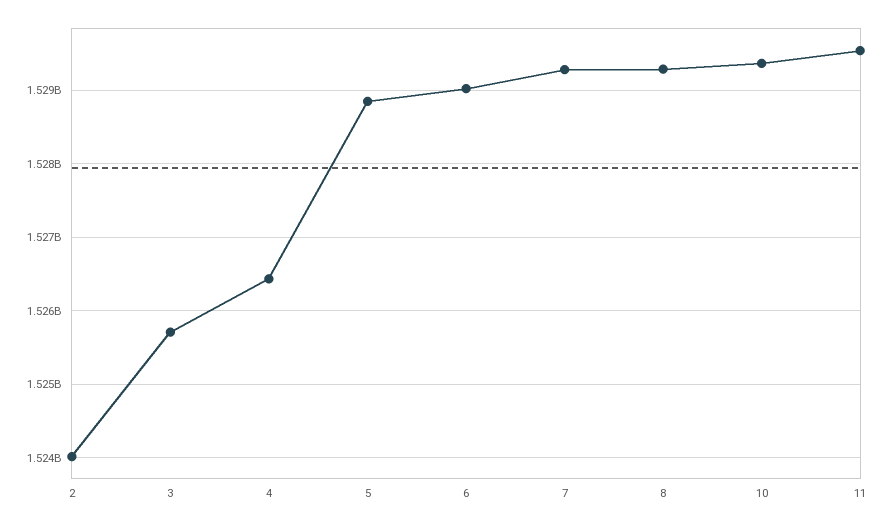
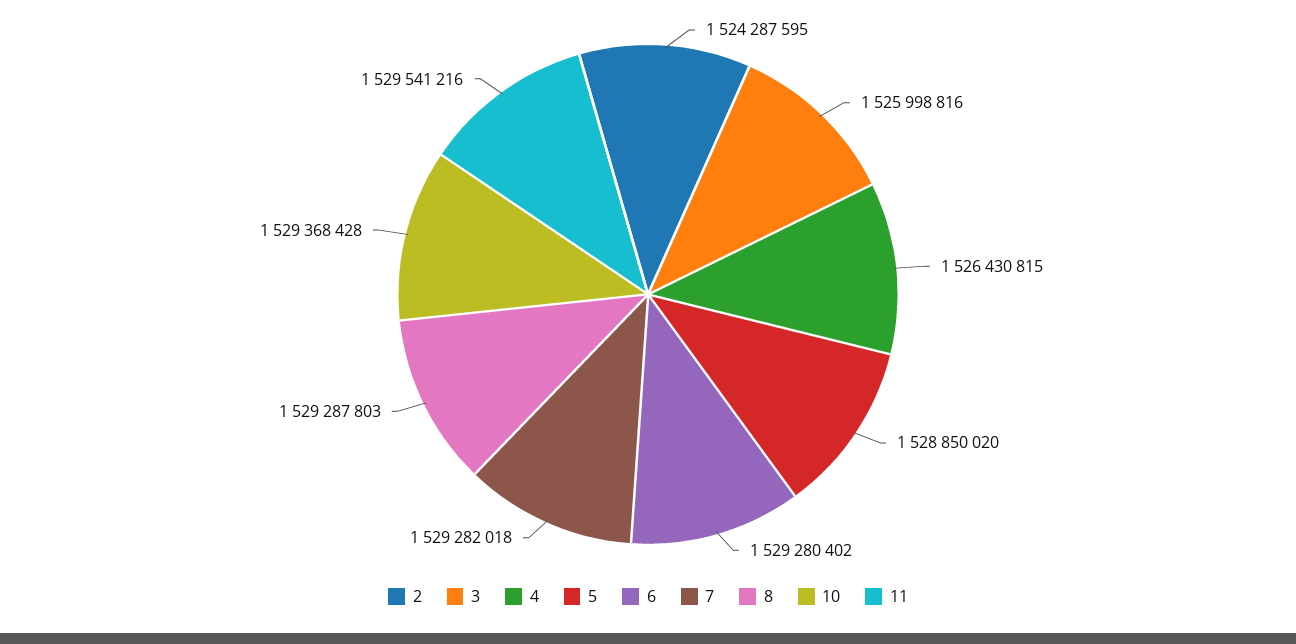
  {
-   "2": 1524000000,
+   "2": 1524287595,
-   "3": 1525700000,
+   "3": 1525998816,
    "4": 1526430815,
    "5": 1528850020,
-   "6": 1529000000,
+   "6": 1529280402,
    "7": 1529282018,
    "8": 1529287803,
    "10": 1529368428,
    "11": 1529541216
  }

